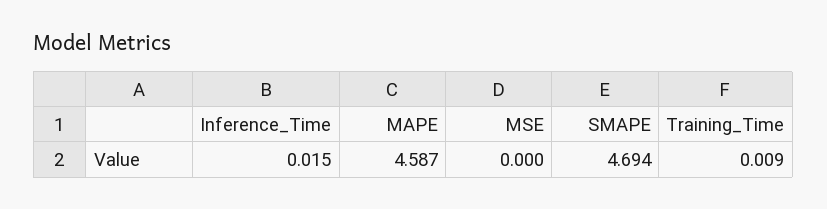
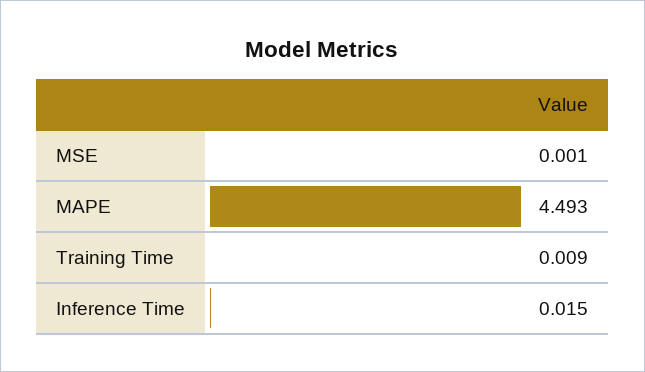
  {
    "Inference_Time": 0.015,
-   "MAPE": 4.587,
+   "MAPE": 4.493,
-   "MSE": 0,
+   "MSE": 0.001,
-   "SMAPE": 4.694,
    "Training_Time": 0.009
  }

